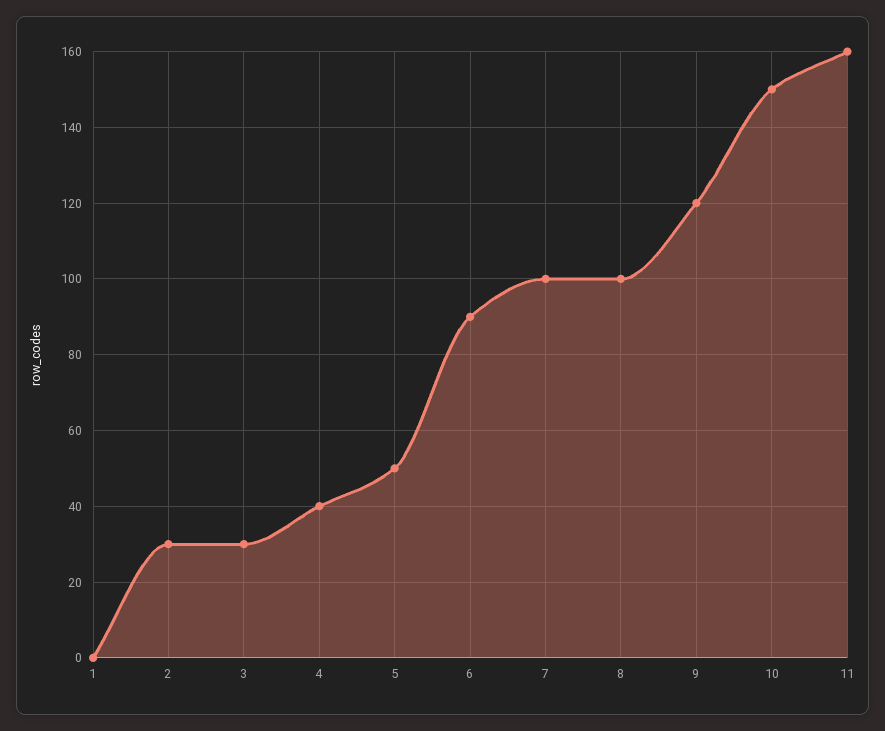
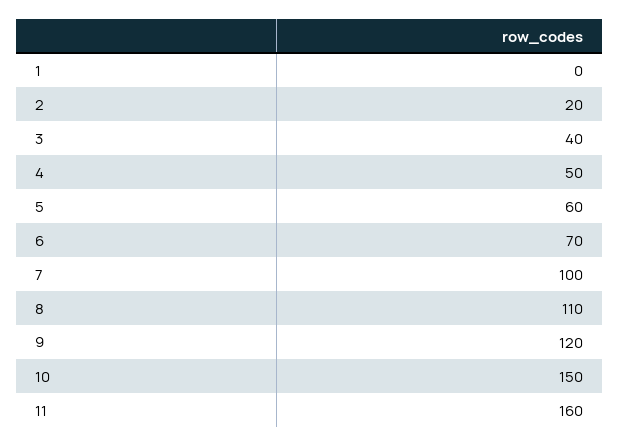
  {
    "1": 0,
-   "2": 30,
+   "2": 20,
-   "3": 30,
+   "3": 40,
-   "4": 40,
+   "4": 50,
-   "5": 50,
+   "5": 60,
-   "6": 90,
+   "6": 70,
    "7": 100,
-   "8": 100,
+   "8": 110,
    "9": 120,
    "10": 150,
    "11": 160
  }

